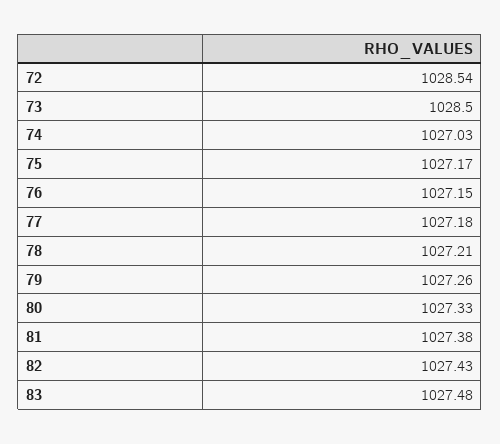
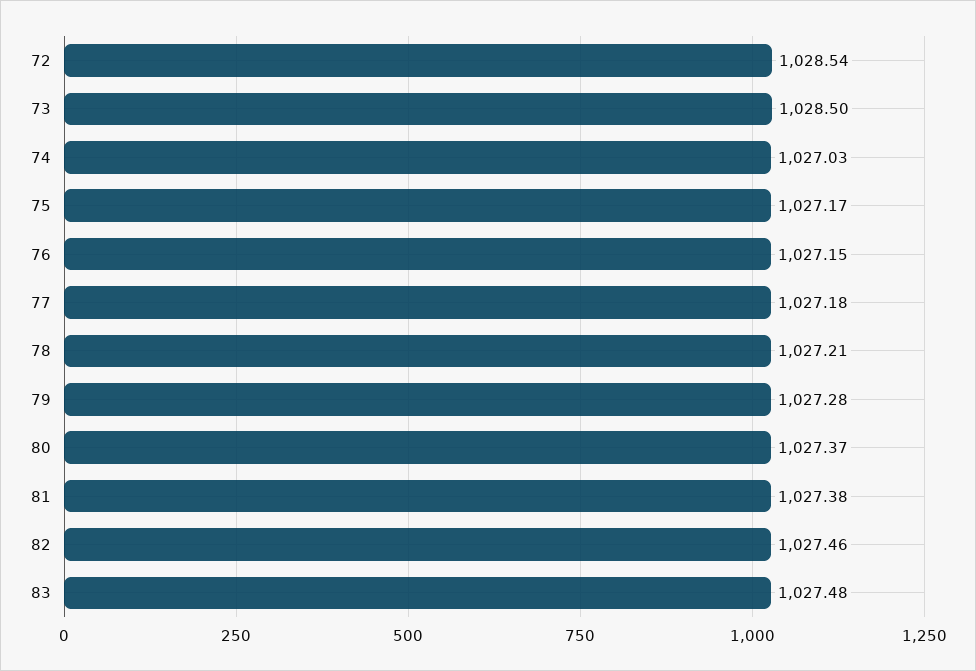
  {
    "72": 1028.54,
    "73": 1028.5,
    "74": 1027.03,
    "75": 1027.17,
    "76": 1027.15,
    "77": 1027.18,
    "78": 1027.21,
-   "79": 1027.26,
+   "79": 1027.28,
-   "80": 1027.33,
+   "80": 1027.37,
    "81": 1027.38,
-   "82": 1027.43,
+   "82": 1027.46,
    "83": 1027.48
  }

